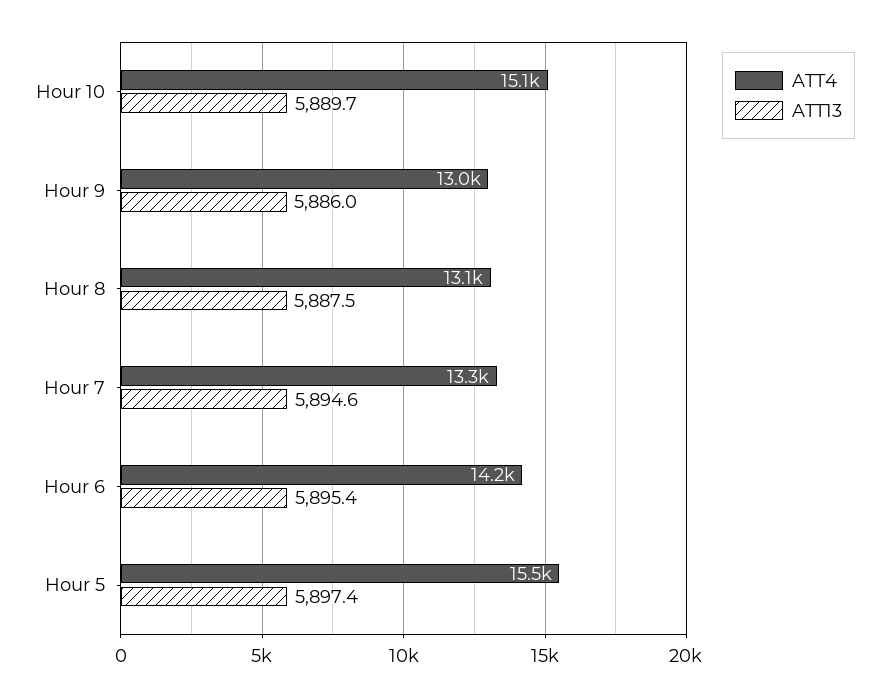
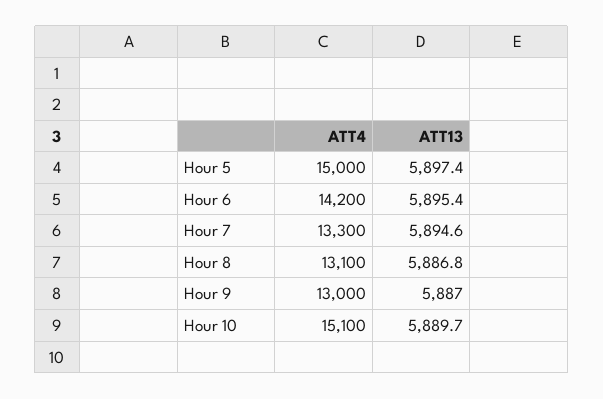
  {
    "ATT4": {
      "Hour 10": 15100,
      "Hour 9": 13000,
      "Hour 8": 13100,
      "Hour 7": 13300,
      "Hour 6": 14200,
-     "Hour 5": 15500
+     "Hour 5": 15000
    },
    "ATT13": {
      "Hour 10": 5889.7,
-     "Hour 9": 5886,
+     "Hour 9": 5887,
-     "Hour 8": 5887.5,
+     "Hour 8": 5886.8,
      "Hour 7": 5894.6,
      "Hour 6": 5895.4,
      "Hour 5": 5897.4
    }
  }

